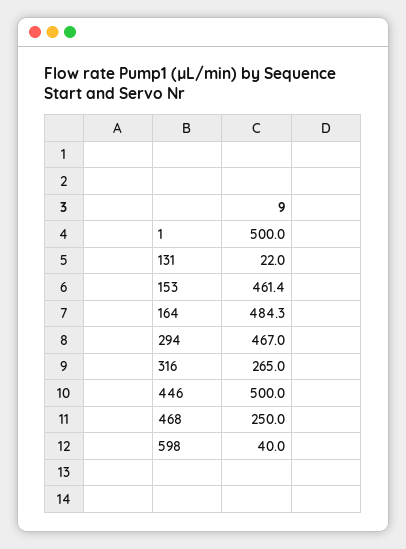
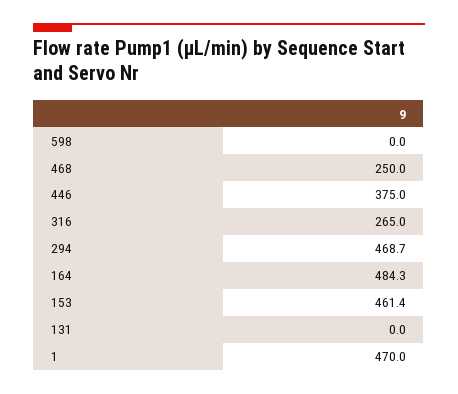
  {
-   "1": 500,
+   "1": 470,
-   "131": 22,
+   "131": 0,
    "153": 461.4,
    "164": 484.3,
-   "294": 467,
+   "294": 468.7,
    "316": 265,
-   "446": 500,
+   "446": 375,
    "468": 250,
-   "598": 40
+   "598": 0
  }

